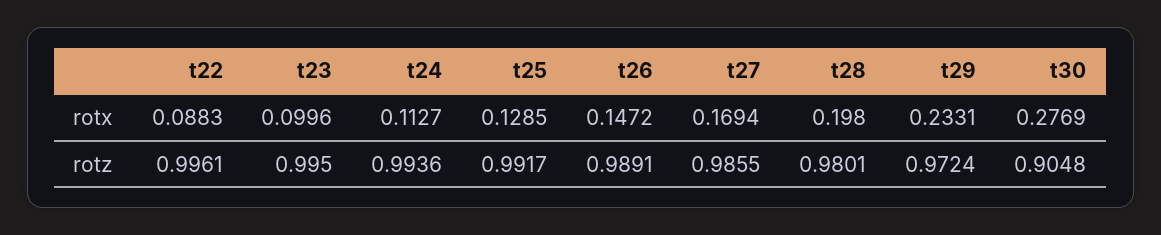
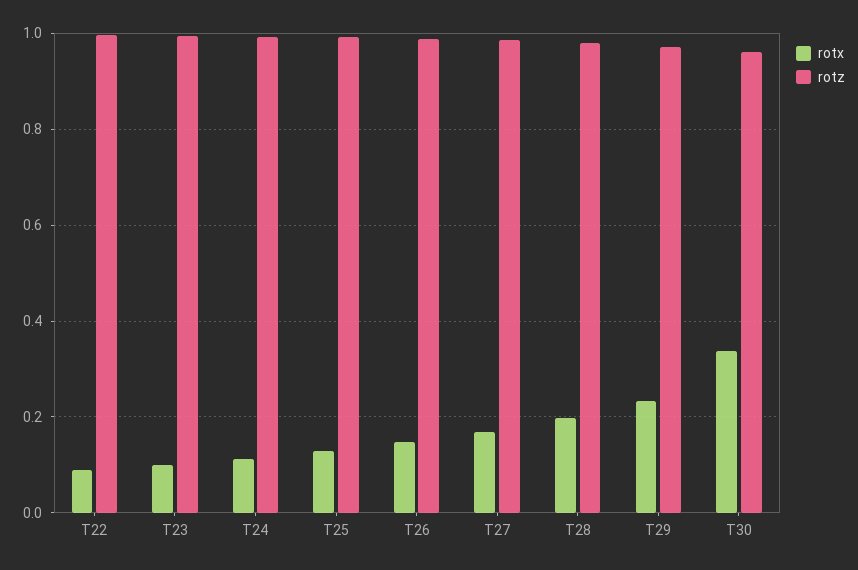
  {
    "rotx": {
      "t22": 0.0883,
      "t23": 0.0996,
      "t24": 0.1127,
      "t25": 0.1285,
      "t26": 0.1472,
      "t27": 0.1694,
      "t28": 0.198,
      "t29": 0.2331,
-     "t30": 0.2769
+     "t30": 0.34
    },
    "rotz": {
      "t22": 0.9961,
      "t23": 0.995,
      "t24": 0.9936,
      "t25": 0.9917,
      "t26": 0.9891,
      "t27": 0.9855,
      "t28": 0.9801,
      "t29": 0.9724,
-     "t30": 0.9048
+     "t30": 0.96
    }
  }

